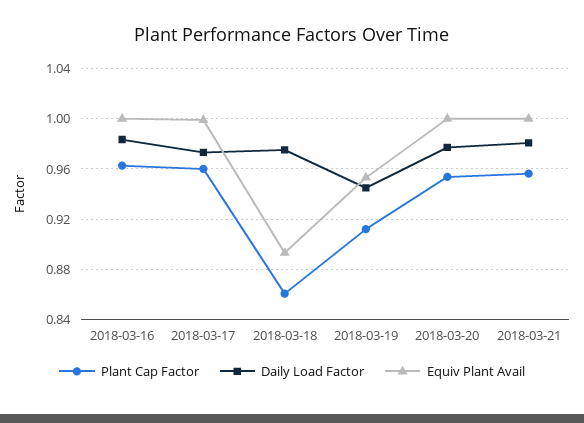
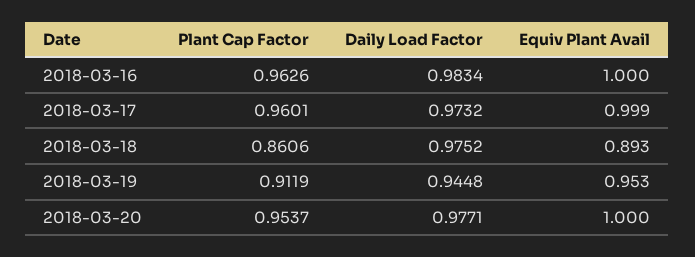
  {
    "Plant Cap Factor": {
      "2018-03-16": 0.9626,
      "2018-03-17": 0.9601,
      "2018-03-18": 0.8606,
      "2018-03-19": 0.9119,
-     "2018-03-20": 0.9537,
+     "2018-03-20": 0.9537
-     "2018-03-21": 0.955
    },
    "Daily Load Factor": {
      "2018-03-16": 0.9834,
      "2018-03-17": 0.9732,
      "2018-03-18": 0.9752,
      "2018-03-19": 0.9448,
-     "2018-03-20": 0.9771,
+     "2018-03-20": 0.9771
-     "2018-03-21": 0.98
    },
    "Equiv Plant Avail": {
      "2018-03-16": 1,
      "2018-03-17": 0.999,
      "2018-03-18": 0.893,
      "2018-03-19": 0.953,
-     "2018-03-20": 1,
+     "2018-03-20": 1
-     "2018-03-21": 1
    }
  }

